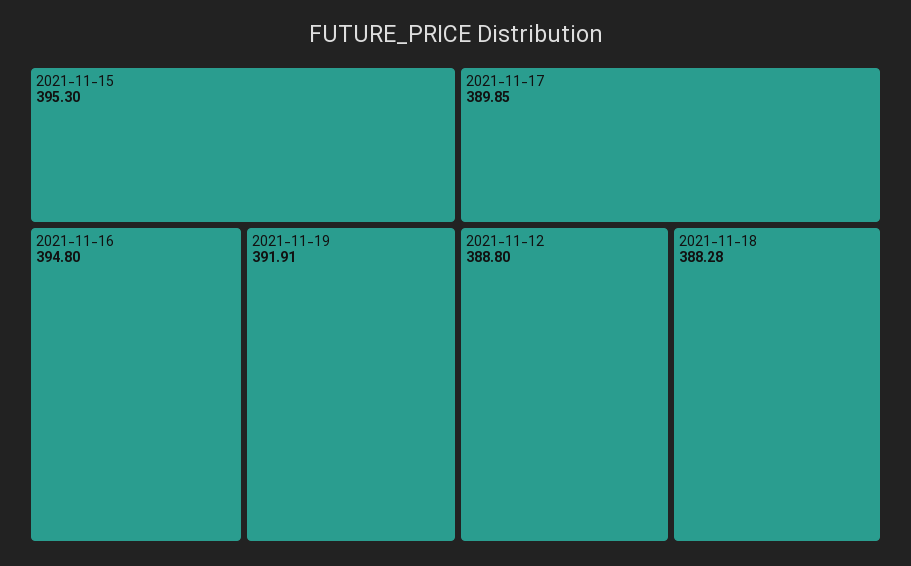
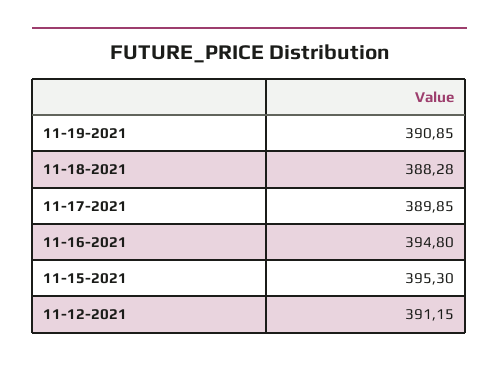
  {
    "2021-11-15": 395.3,
    "2021-11-16": 394.8,
-   "2021-11-19": 391.91,
+   "2021-11-19": 390.85,
    "2021-11-17": 389.85,
-   "2021-11-12": 388.8,
+   "2021-11-12": 391.15,
    "2021-11-18": 388.28
  }

